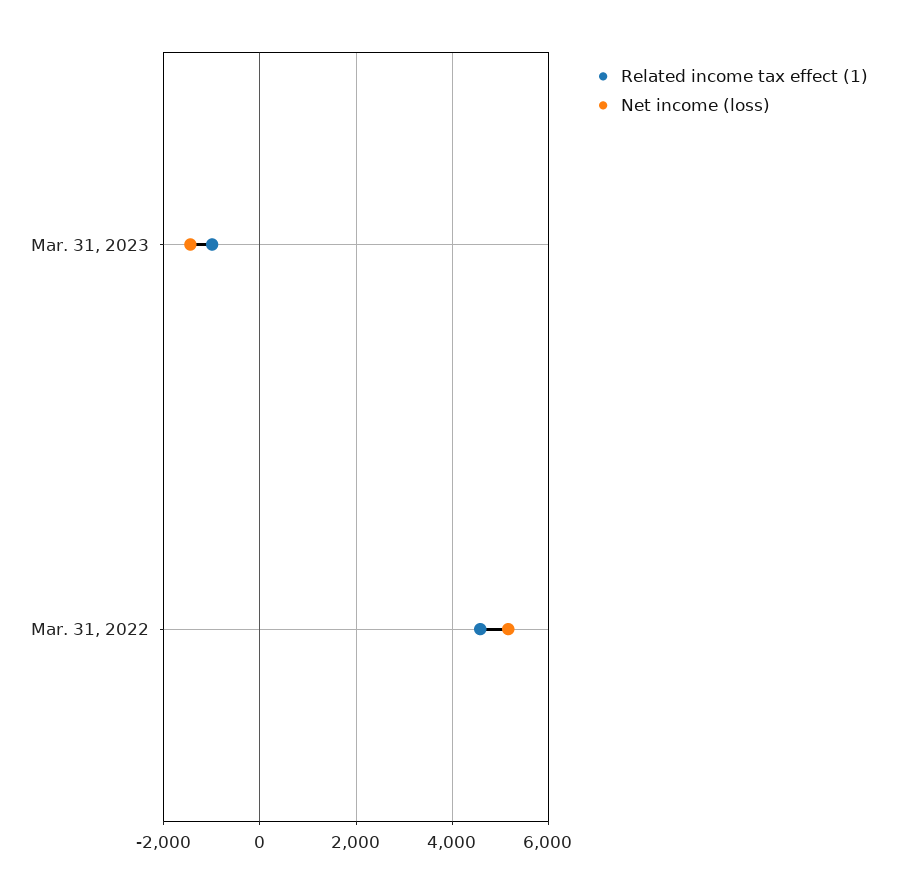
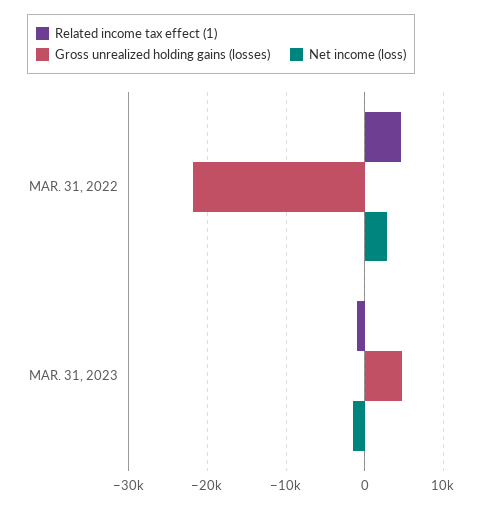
  {
    "Related income tax effect (1)": {
      "Mar. 31, 2023": -1000,
      "Mar. 31, 2022": 4600
    },
    "Net income (loss)": {
      "Mar. 31, 2023": -1400,
-     "Mar. 31, 2022": 5200
+     "Mar. 31, 2022": 3000
-   }
+   },
+   "Gross unrealized holding gains (losses)": {
+     "Mar. 31, 2022": -22000,
+     "Mar. 31, 2023": 5000
+   }
  }

